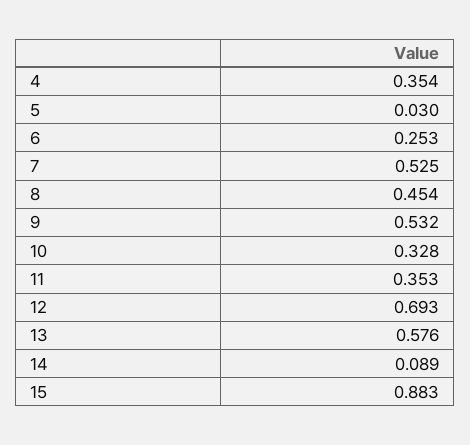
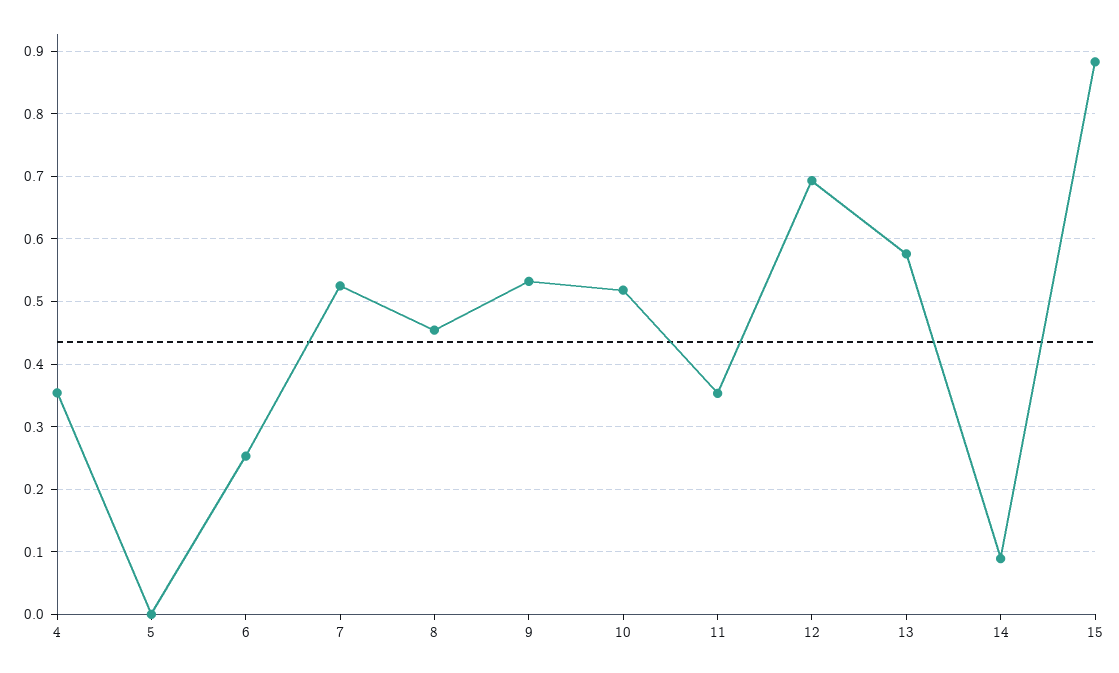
  {
    "4": 0.354,
-   "5": 0.03,
+   "5": 0,
    "6": 0.253,
    "7": 0.525,
    "8": 0.454,
    "9": 0.532,
-   "10": 0.328,
+   "10": 0.52,
    "11": 0.353,
    "12": 0.693,
    "13": 0.576,
    "14": 0.089,
    "15": 0.883
  }

